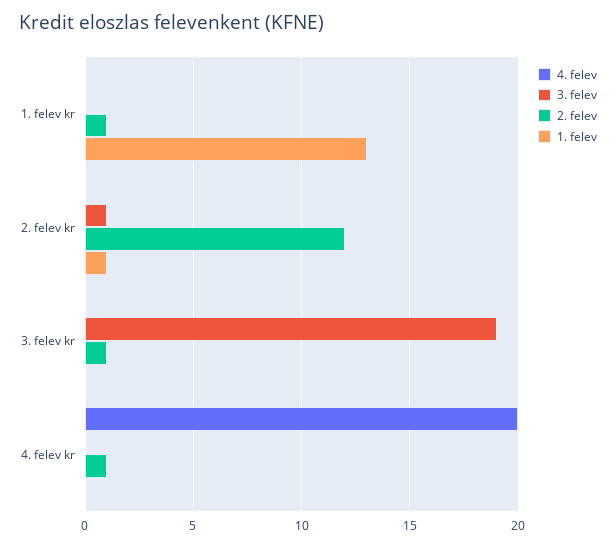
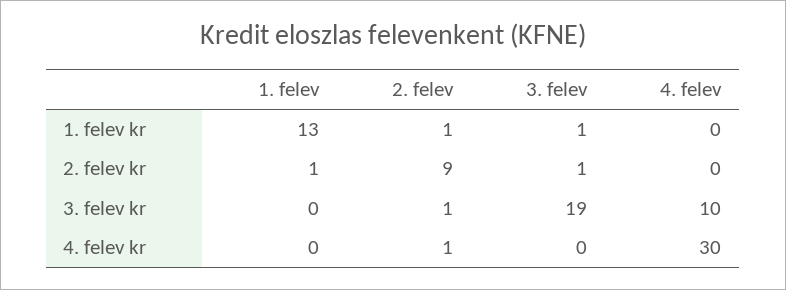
  {
    "4. felev": {
      "1. felev kr": 0,
      "2. felev kr": 0,
-     "3. felev kr": 0,
+     "3. felev kr": 10,
-     "4. felev kr": 20
+     "4. felev kr": 30
    },
    "3. felev": {
-     "1. felev kr": 0,
+     "1. felev kr": 1,
      "2. felev kr": 1,
      "3. felev kr": 19,
      "4. felev kr": 0
    },
    "2. felev": {
      "1. felev kr": 1,
-     "2. felev kr": 12,
+     "2. felev kr": 9,
      "3. felev kr": 1,
      "4. felev kr": 1
    },
    "1. felev": {
      "1. felev kr": 13,
      "2. felev kr": 1,
      "3. felev kr": 0,
      "4. felev kr": 0
    }
  }

